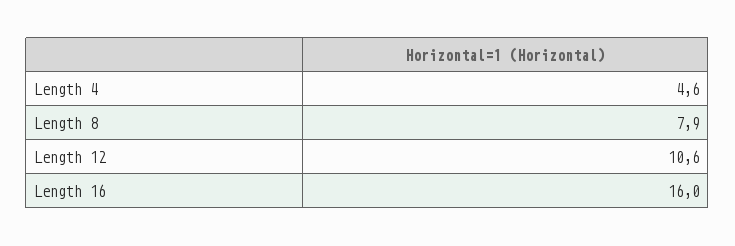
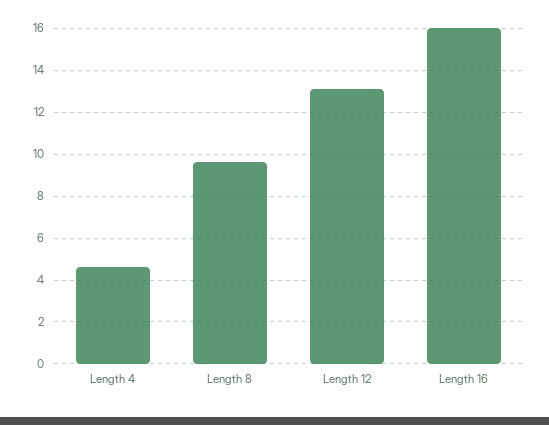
  {
    "Length 4": 4.6,
-   "Length 8": 7.9,
+   "Length 8": 9.5,
-   "Length 12": 10.6,
+   "Length 12": 13,
    "Length 16": 16
  }

